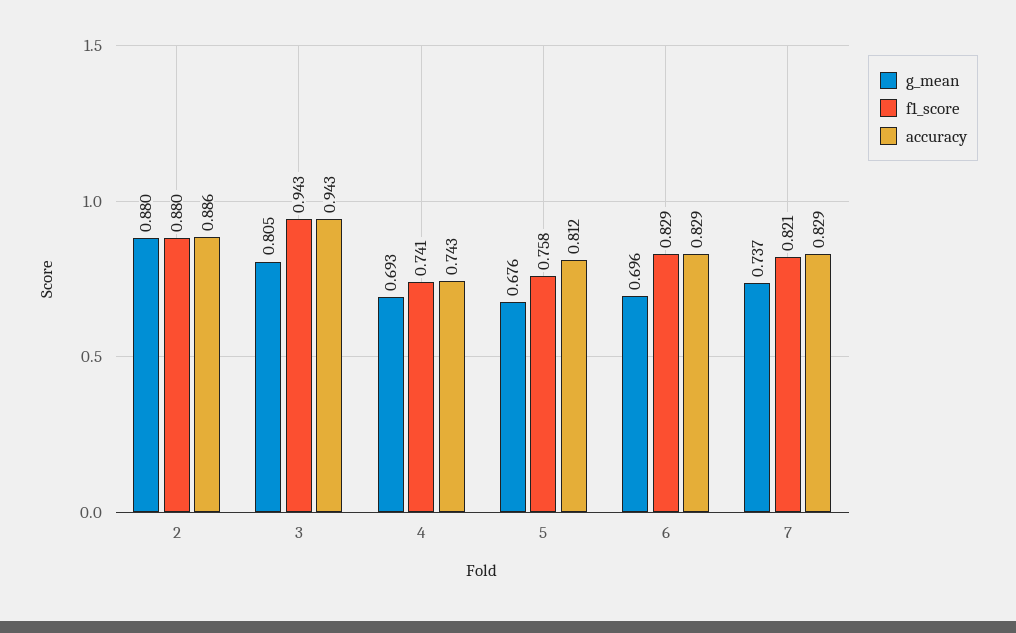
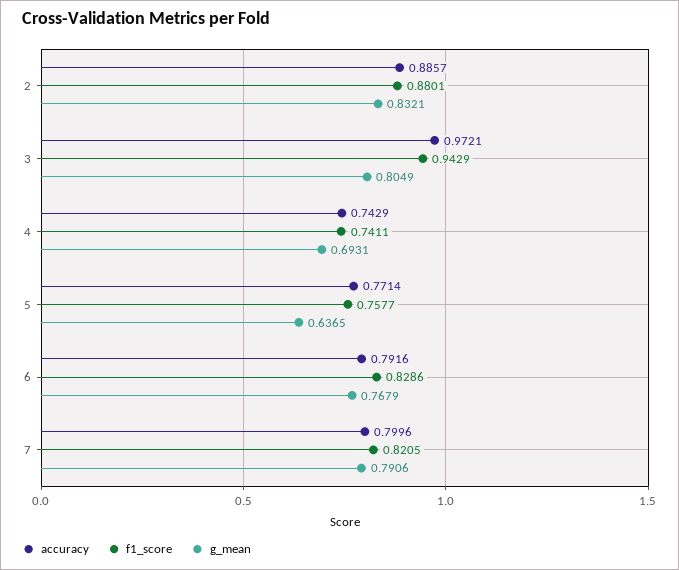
  {
    "g_mean": {
-     "2": 0.88,
+     "2": 0.8321,
      "3": 0.8049,
      "4": 0.6931,
-     "5": 0.676,
+     "5": 0.6365,
-     "6": 0.696,
+     "6": 0.7679,
-     "7": 0.737
+     "7": 0.7906
    },
    "f1_score": {
      "2": 0.8801,
      "3": 0.9429,
      "4": 0.7411,
      "5": 0.7577,
      "6": 0.8286,
      "7": 0.8205
    },
    "accuracy": {
      "2": 0.8857,
-     "3": 0.943,
+     "3": 0.9721,
      "4": 0.7429,
-     "5": 0.812,
+     "5": 0.7714,
-     "6": 0.829,
+     "6": 0.7916,
-     "7": 0.829
+     "7": 0.7996
    }
  }

